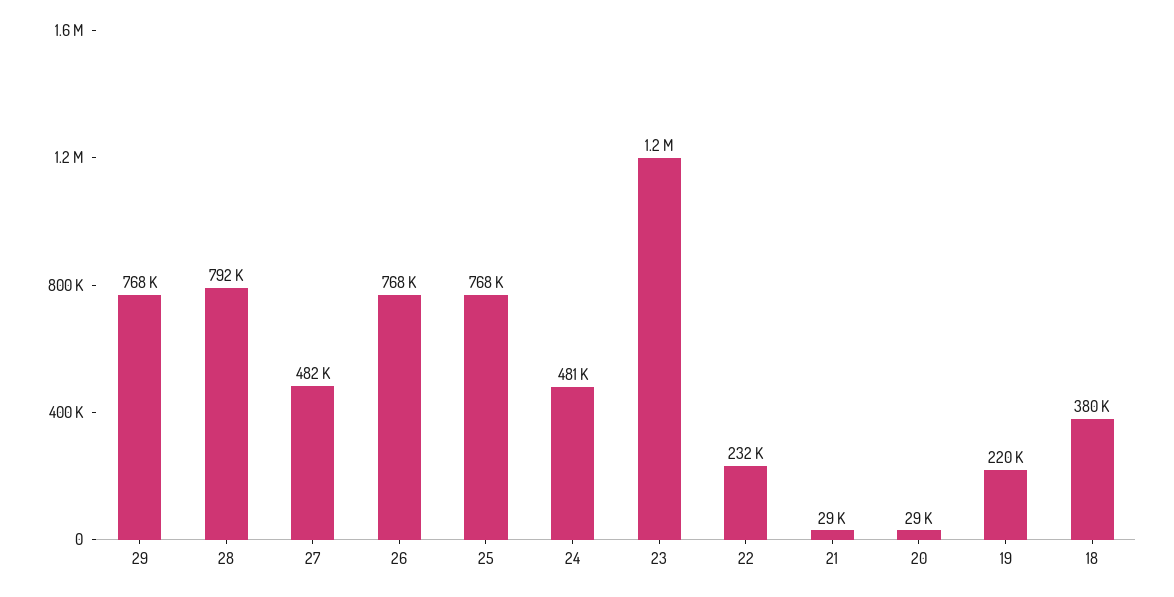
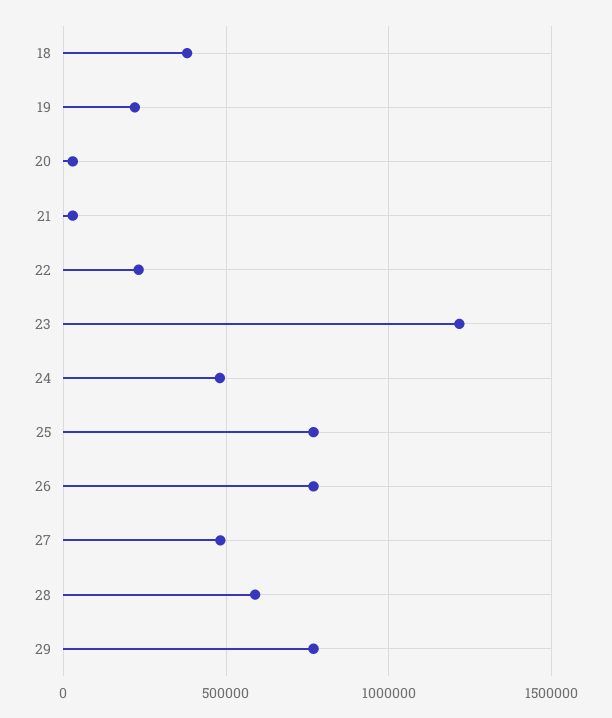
  {
    "29": 768000,
-   "28": 792000,
+   "28": 600000,
    "27": 482000,
    "26": 768000,
    "25": 768000,
    "24": 481000,
    "23": 1200000,
    "22": 232000,
    "21": 29000,
    "20": 29000,
    "19": 220000,
    "18": 380000
  }

